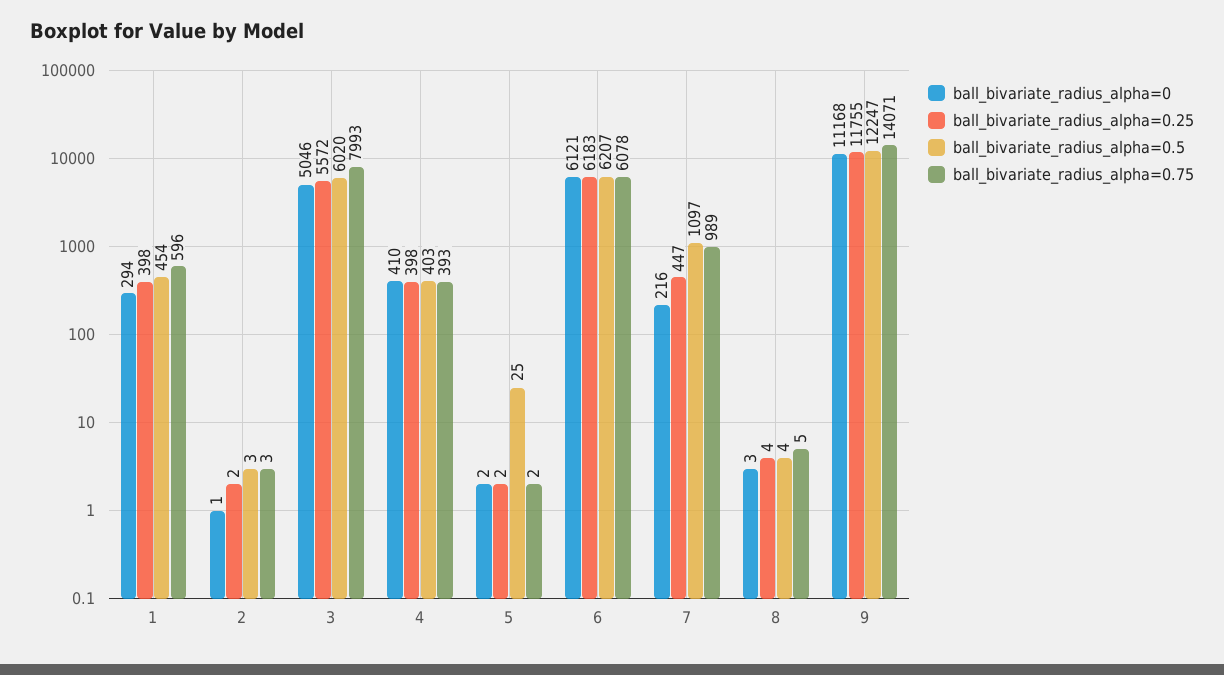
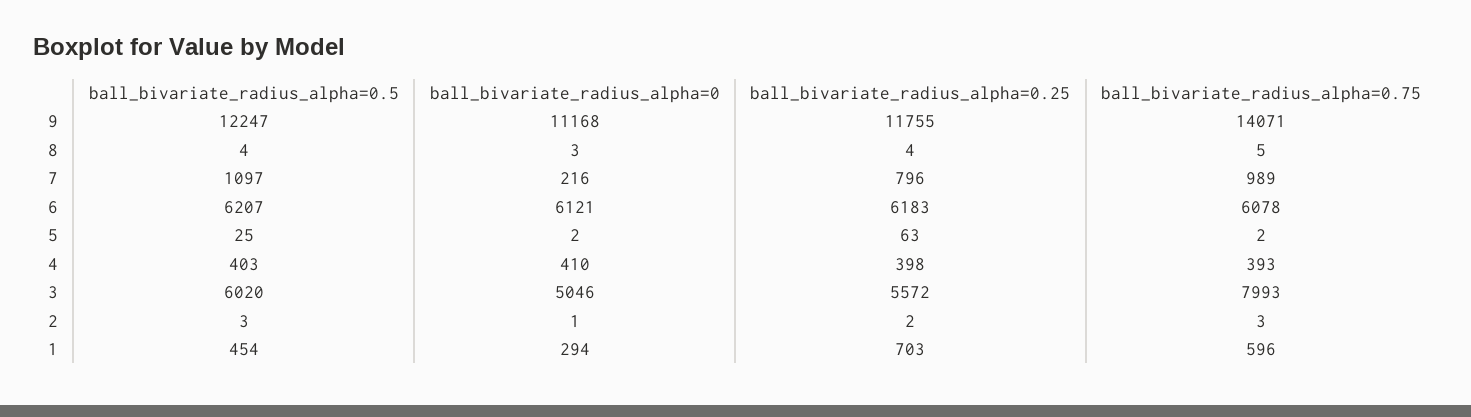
  {
    "ball_bivariate_radius_alpha=0": {
      "1": 294,
      "2": 1,
      "3": 5046,
      "4": 410,
      "5": 2,
      "6": 6121,
      "7": 216,
      "8": 3,
      "9": 11168
    },
    "ball_bivariate_radius_alpha=0.25": {
-     "1": 398,
+     "1": 703,
      "2": 2,
      "3": 5572,
      "4": 398,
-     "5": 2,
+     "5": 63,
      "6": 6183,
-     "7": 447,
+     "7": 796,
      "8": 4,
      "9": 11755
    },
    "ball_bivariate_radius_alpha=0.5": {
      "1": 454,
      "2": 3,
      "3": 6020,
      "4": 403,
      "5": 25,
      "6": 6207,
      "7": 1097,
      "8": 4,
      "9": 12247
    },
    "ball_bivariate_radius_alpha=0.75": {
      "1": 596,
      "2": 3,
      "3": 7993,
      "4": 393,
      "5": 2,
      "6": 6078,
      "7": 989,
      "8": 5,
      "9": 14071
    }
  }

